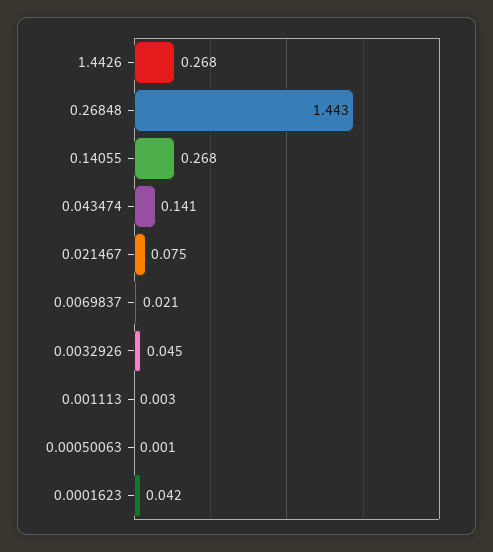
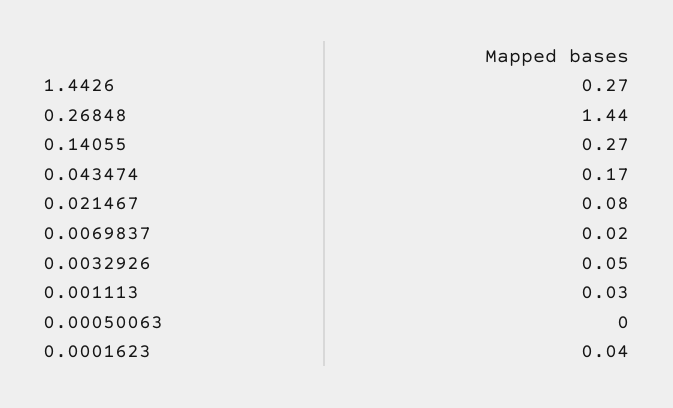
  {
    "1.4426": 0.268,
    "0.26848": 1.443,
    "0.14055": 0.268,
-   "0.043474": 0.141,
+   "0.043474": 0.17,
    "0.021467": 0.075,
    "0.0069837": 0.021,
    "0.0032926": 0.045,
-   "0.001113": 0.003,
+   "0.001113": 0.03,
    "0.00050063": 0.001,
    "0.0001623": 0.042
  }

